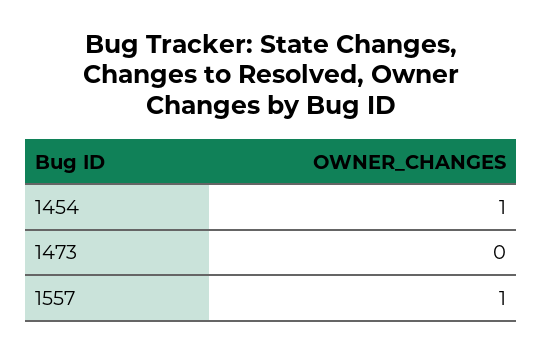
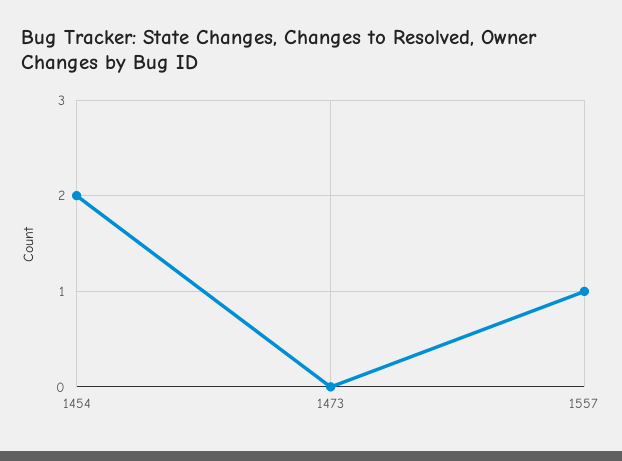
  {
-   "1454": 1,
+   "1454": 2,
    "1473": 0,
    "1557": 1
  }

